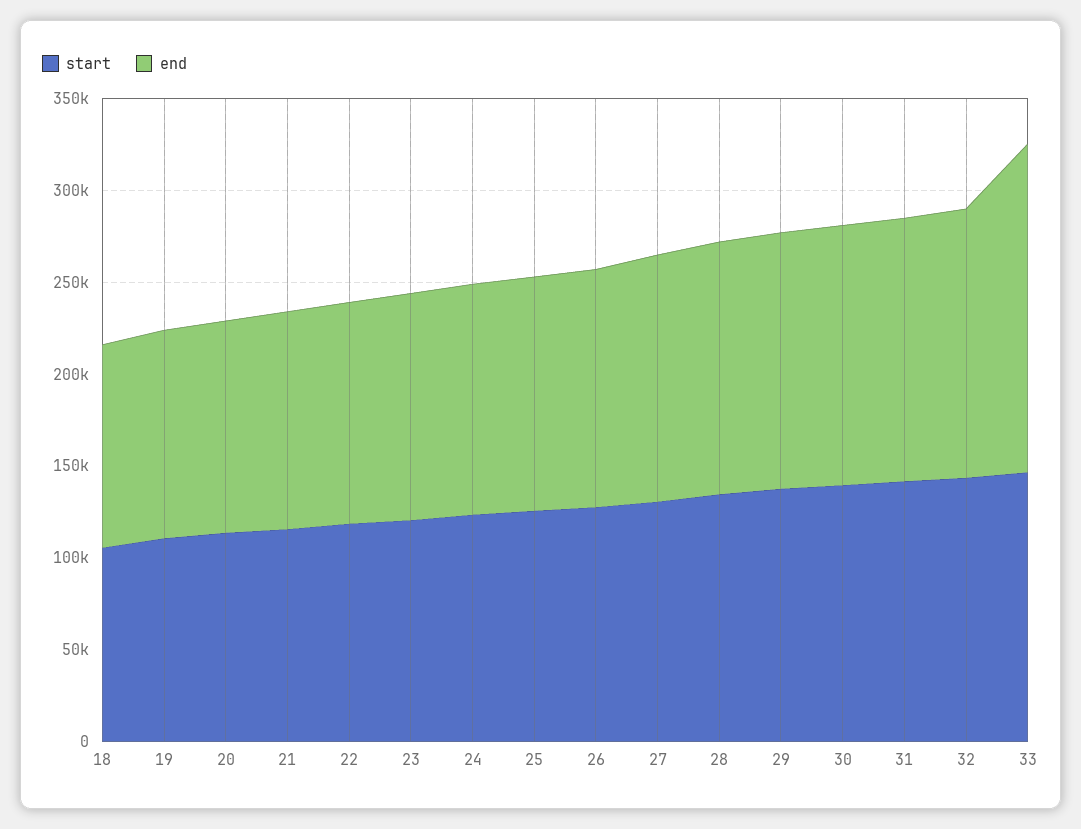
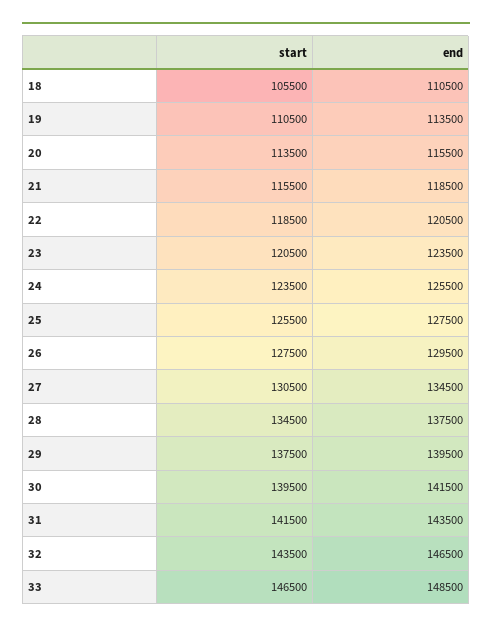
  {
    "start": {
      "18": 105500,
      "19": 110500,
      "20": 113500,
      "21": 115500,
      "22": 118500,
      "23": 120500,
      "24": 123500,
      "25": 125500,
      "26": 127500,
      "27": 130500,
      "28": 134500,
      "29": 137500,
      "30": 139500,
      "31": 141500,
      "32": 143500,
      "33": 146500
    },
    "end": {
      "18": 110500,
      "19": 113500,
      "20": 115500,
      "21": 118500,
      "22": 120500,
      "23": 123500,
      "24": 125500,
      "25": 127500,
      "26": 129500,
      "27": 134500,
      "28": 137500,
      "29": 139500,
      "30": 141500,
      "31": 143500,
      "32": 146500,
-     "33": 180000
+     "33": 148500
    }
  }

